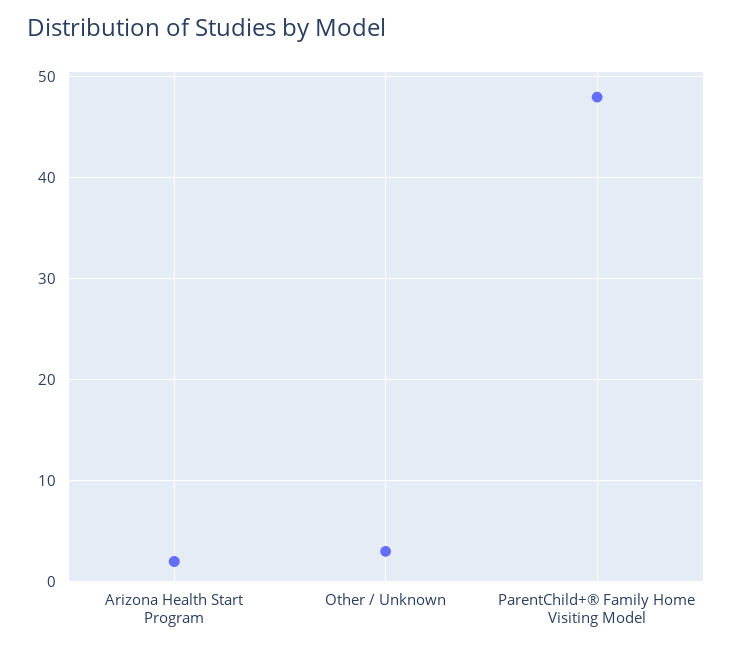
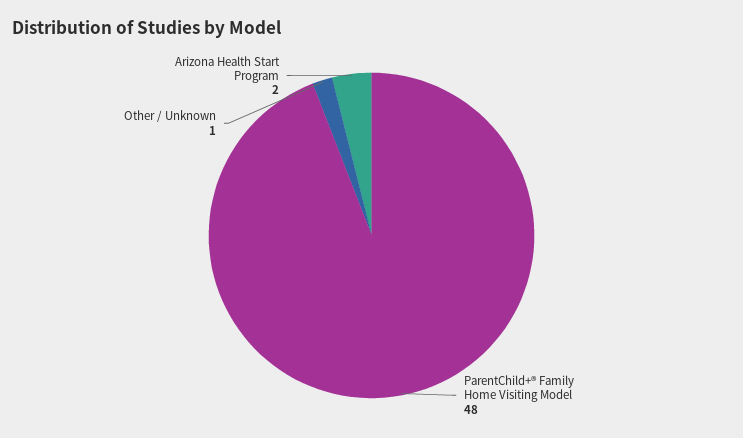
  {
    "Arizona Health Start Program": 2,
-   "Other / Unknown": 3,
+   "Other / Unknown": 1,
    "ParentChild+® Family Home Visiting Model": 48
  }

